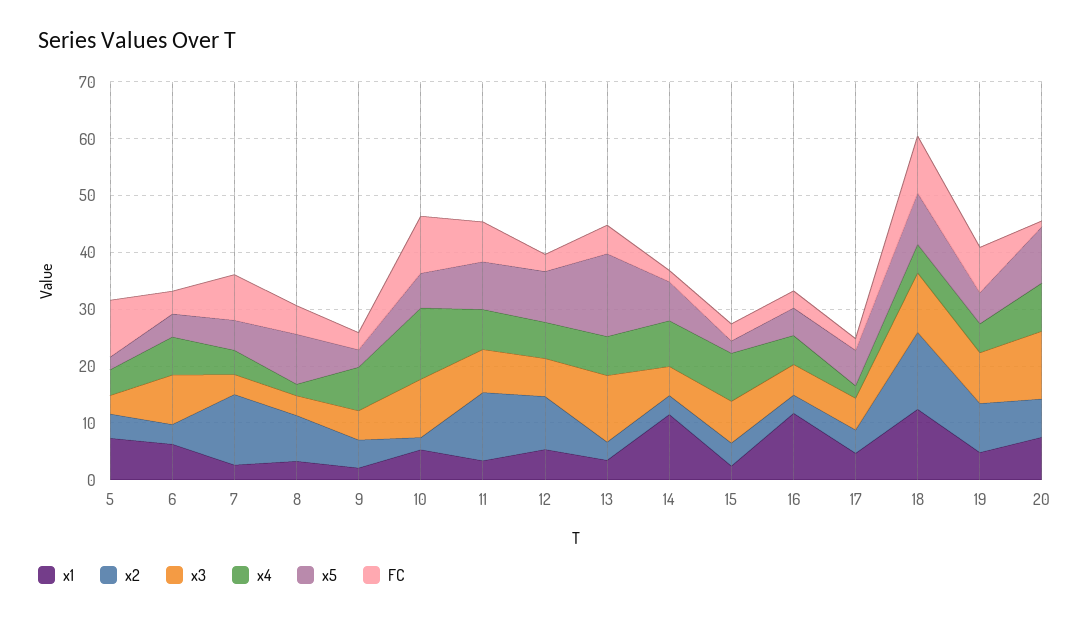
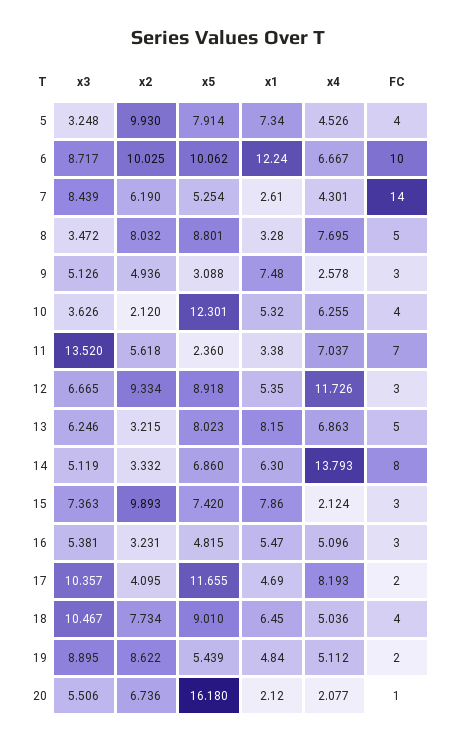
  {
    "x1": {
      "5": 7.34,
-     "6": 6,
+     "6": 12.24,
      "7": 2.61,
      "8": 3.28,
-     "9": 2,
+     "9": 7.48,
      "10": 5.32,
      "11": 3.38,
      "12": 5.35,
-     "13": 4,
+     "13": 8.15,
-     "14": 12,
+     "14": 6.3,
-     "15": 2,
+     "15": 7.86,
-     "16": 12,
+     "16": 5.47,
      "17": 4.69,
-     "18": 12,
+     "18": 6.45,
      "19": 4.84,
-     "20": 8
+     "20": 2.12
    },
    "x2": {
-     "5": 4,
+     "5": 9.93,
-     "6": 4,
+     "6": 10.025,
-     "7": 12,
+     "7": 6.19,
      "8": 8.032,
      "9": 4.936,
      "10": 2.12,
-     "11": 12,
+     "11": 5.618,
      "12": 9.334,
      "13": 3.215,
      "14": 3.332,
-     "15": 4,
+     "15": 9.893,
      "16": 3.231,
      "17": 4.095,
-     "18": 14,
+     "18": 7.734,
      "19": 8.622,
      "20": 6.736
    },
    "x3": {
      "5": 3.248,
      "6": 8.717,
-     "7": 4,
+     "7": 8.439,
      "8": 3.472,
      "9": 5.126,
-     "10": 10,
+     "10": 3.626,
-     "11": 8,
+     "11": 13.52,
      "12": 6.665,
-     "13": 12,
+     "13": 6.246,
      "14": 5.119,
      "15": 7.363,
      "16": 5.381,
-     "17": 6,
+     "17": 10.357,
      "18": 10.467,
      "19": 8.895,
-     "20": 12
+     "20": 5.506
    },
    "x4": {
      "5": 4.526,
      "6": 6.667,
      "7": 4.301,
-     "8": 2,
+     "8": 7.695,
-     "9": 8,
+     "9": 2.578,
-     "10": 12,
+     "10": 6.255,
      "11": 7.037,
-     "12": 6,
+     "12": 11.726,
      "13": 6.863,
-     "14": 8,
+     "14": 13.793,
-     "15": 8,
+     "15": 2.124,
      "16": 5.096,
-     "17": 2,
+     "17": 8.193,
      "18": 5.036,
      "19": 5.112,
-     "20": 8
+     "20": 2.077
    },
    "x5": {
-     "5": 2,
+     "5": 7.914,
-     "6": 4,
+     "6": 10.062,
      "7": 5.254,
      "8": 8.801,
      "9": 3.088,
-     "10": 6,
+     "10": 12.301,
-     "11": 8,
+     "11": 2.36,
      "12": 8.918,
-     "13": 14,
+     "13": 8.023,
      "14": 6.86,
-     "15": 2,
+     "15": 7.42,
      "16": 4.815,
-     "17": 6,
+     "17": 11.655,
      "18": 9.01,
      "19": 5.439,
-     "20": 10
+     "20": 16.18
    },
    "FC": {
-     "5": 10,
+     "5": 4,
-     "6": 4,
+     "6": 10,
-     "7": 8,
+     "7": 14,
      "8": 5,
      "9": 3,
-     "10": 10,
+     "10": 4,
      "11": 7,
      "12": 3,
      "13": 5,
-     "14": 2,
+     "14": 8,
      "15": 3,
      "16": 3,
      "17": 2,
-     "18": 10,
+     "18": 4,
-     "19": 8,
+     "19": 2,
      "20": 1
    }
  }

